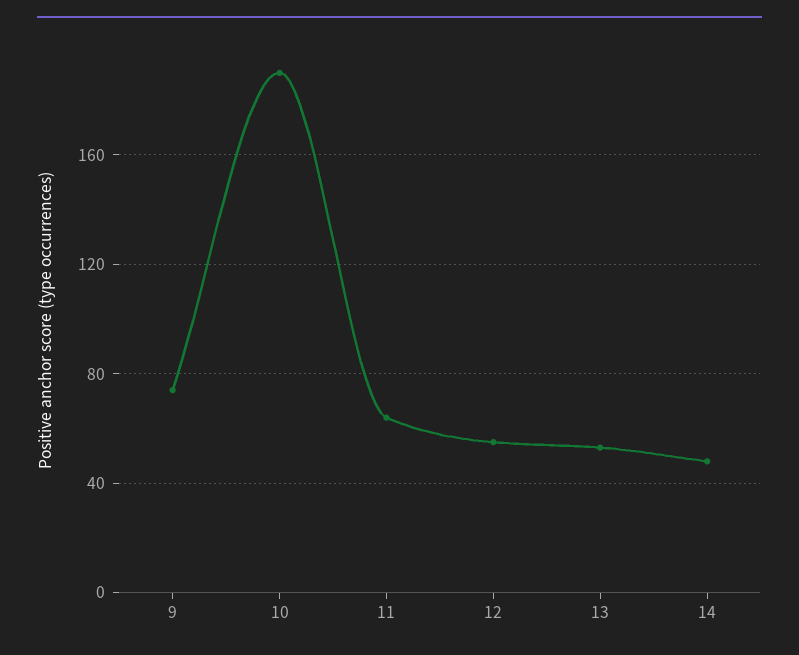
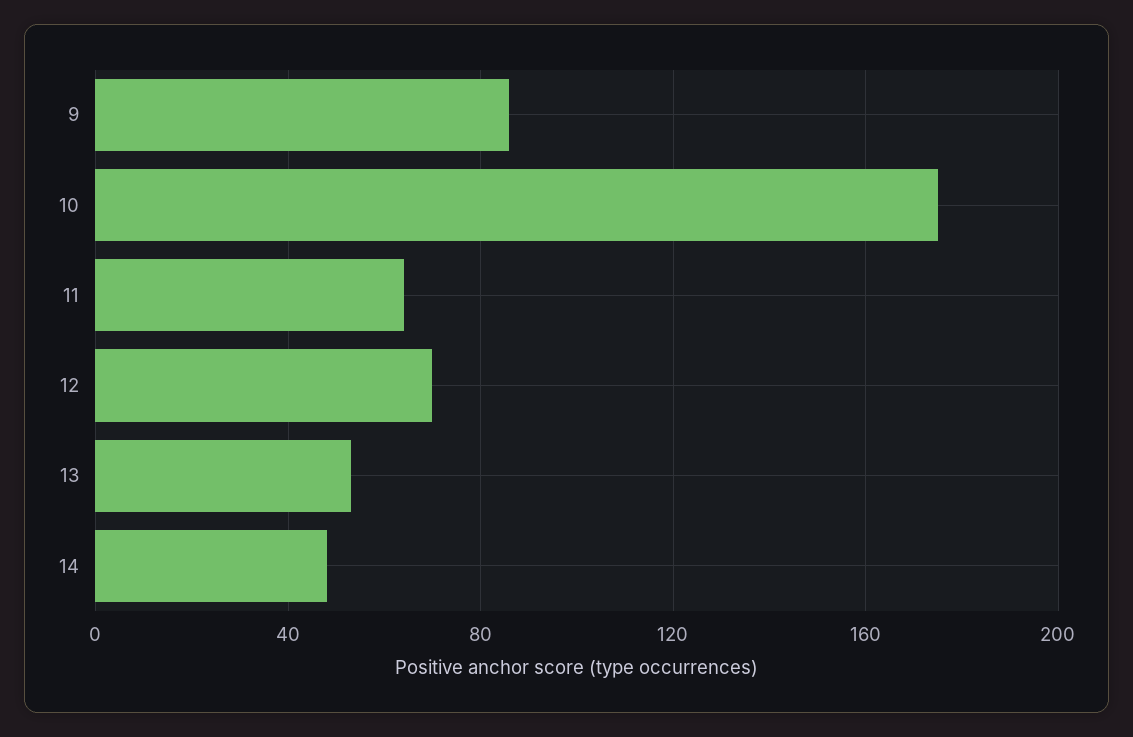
  {
-   "9": 75,
+   "9": 85,
-   "10": 190,
+   "10": 175,
    "11": 65,
-   "12": 55,
+   "12": 70,
    "13": 55,
    "14": 50
  }

